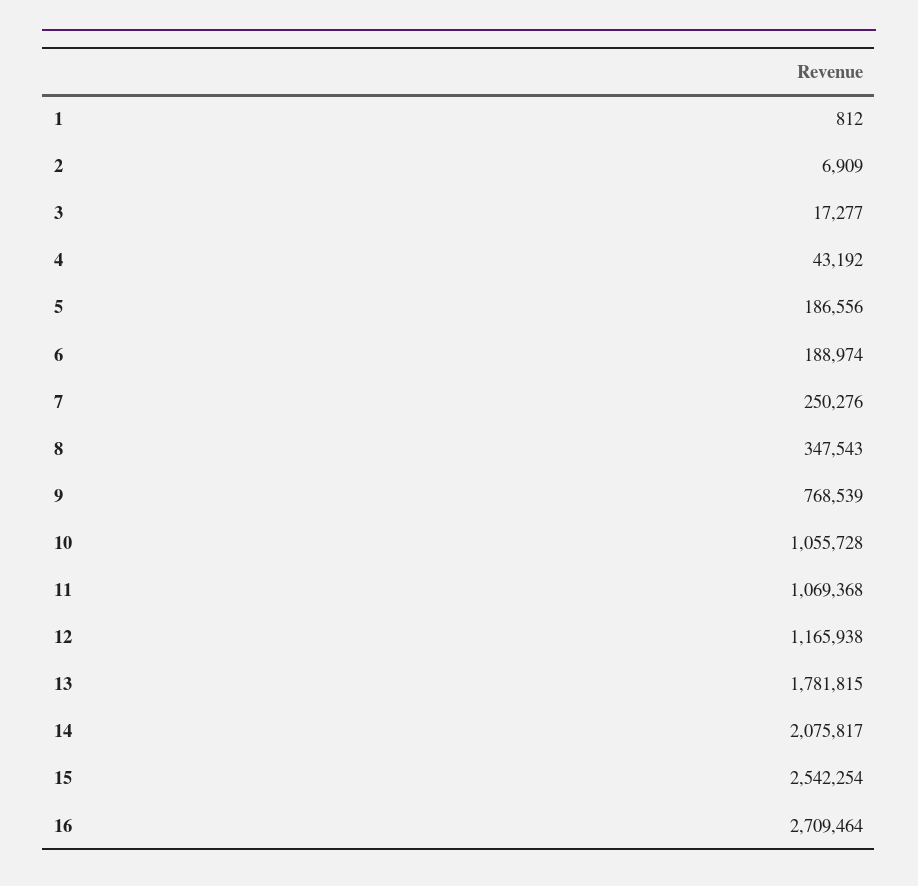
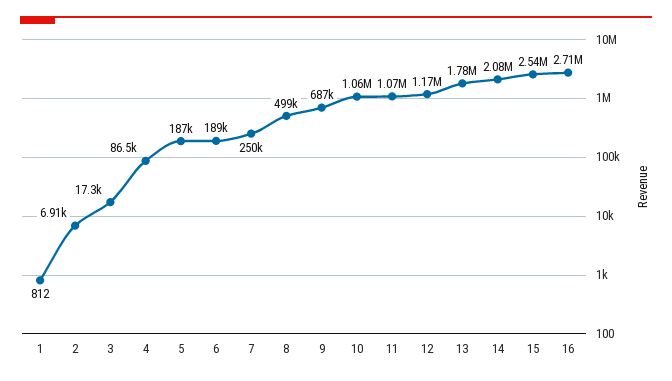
  {
    "1": 812,
    "2": 6909,
    "3": 17277,
-   "4": 43192,
+   "4": 86500,
    "5": 186556,
    "6": 188974,
    "7": 250276,
-   "8": 347543,
+   "8": 499000,
-   "9": 768539,
+   "9": 687000,
    "10": 1055728,
    "11": 1069368,
    "12": 1165938,
    "13": 1781815,
    "14": 2075817,
    "15": 2542254,
    "16": 2709464
  }

